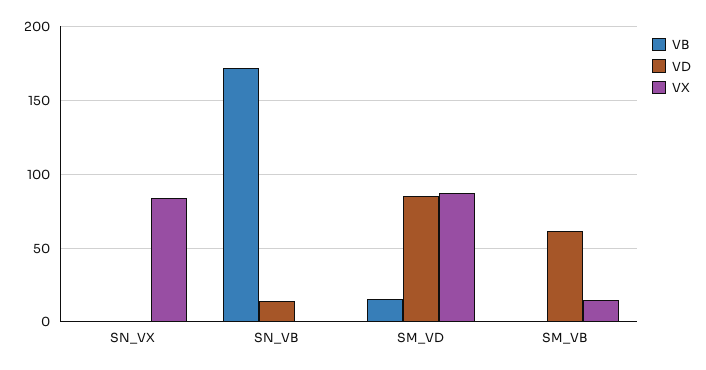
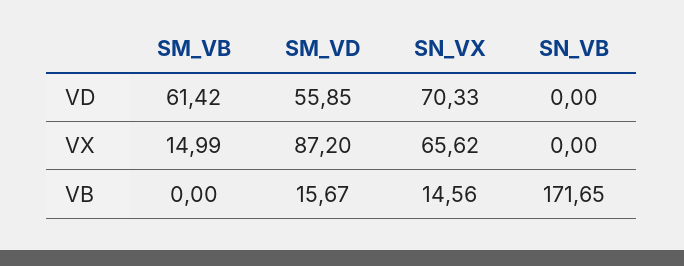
  {
    "VB": {
-     "SN_VX": 0,
+     "SN_VX": 14.56,
      "SN_VB": 171.65,
      "SM_VD": 15.67,
      "SM_VB": 0
    },
    "VD": {
-     "SN_VX": 0,
+     "SN_VX": 70.33,
-     "SN_VB": 15,
+     "SN_VB": 0,
-     "SM_VD": 85,
+     "SM_VD": 55.85,
      "SM_VB": 61.42
    },
    "VX": {
-     "SN_VX": 85,
+     "SN_VX": 65.62,
      "SN_VB": 0,
      "SM_VD": 87.2,
      "SM_VB": 14.99
    }
  }

